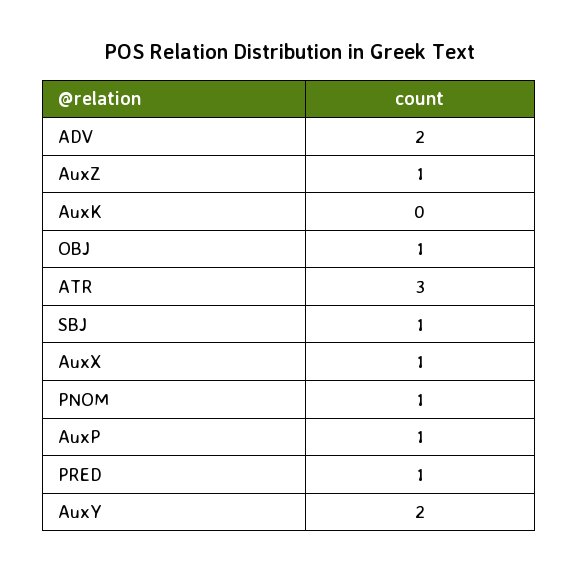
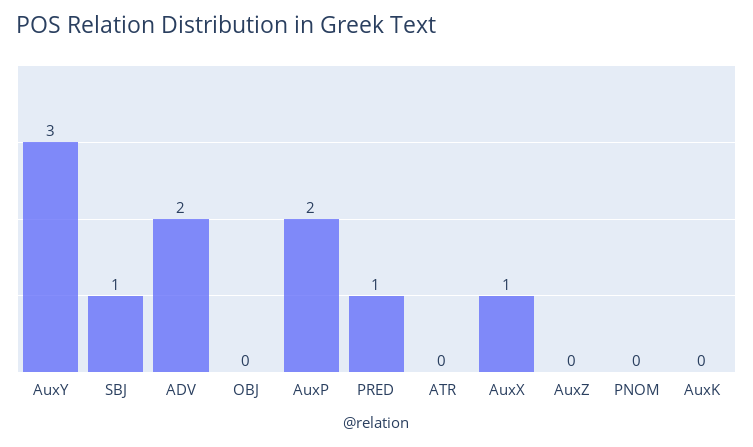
  {
    "ADV": 2,
-   "AuxZ": 1,
+   "AuxZ": 0,
    "AuxK": 0,
-   "OBJ": 1,
+   "OBJ": 0,
-   "ATR": 3,
+   "ATR": 0,
    "SBJ": 1,
    "AuxX": 1,
-   "PNOM": 1,
+   "PNOM": 0,
-   "AuxP": 1,
+   "AuxP": 2,
    "PRED": 1,
-   "AuxY": 2
+   "AuxY": 3
  }

